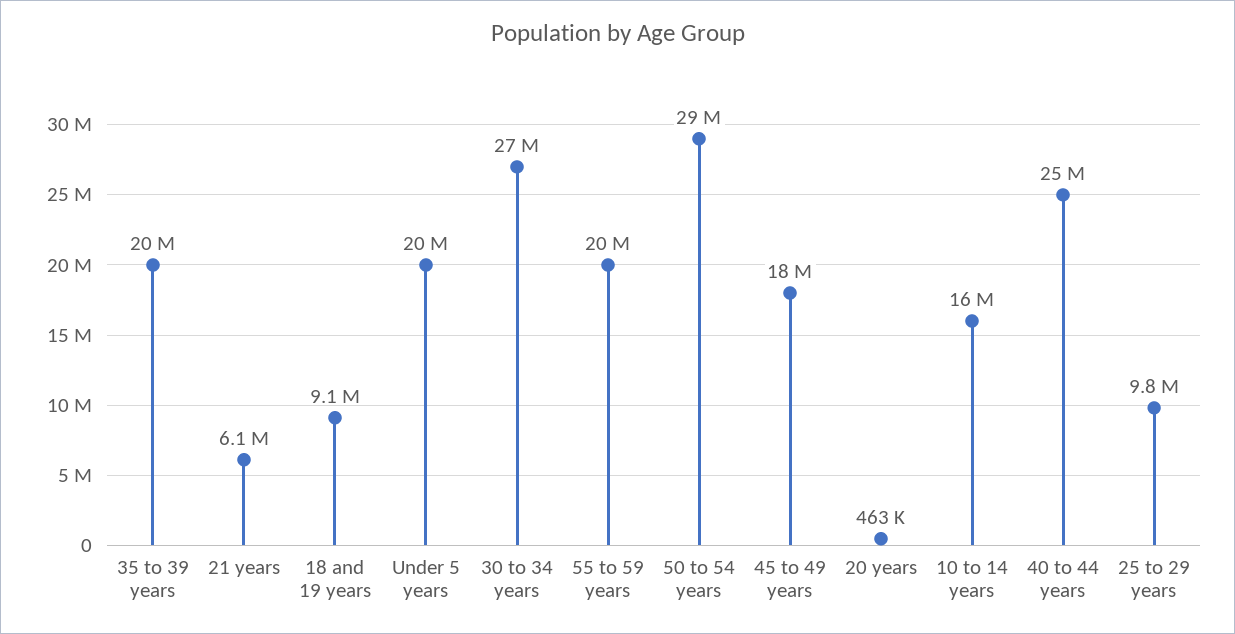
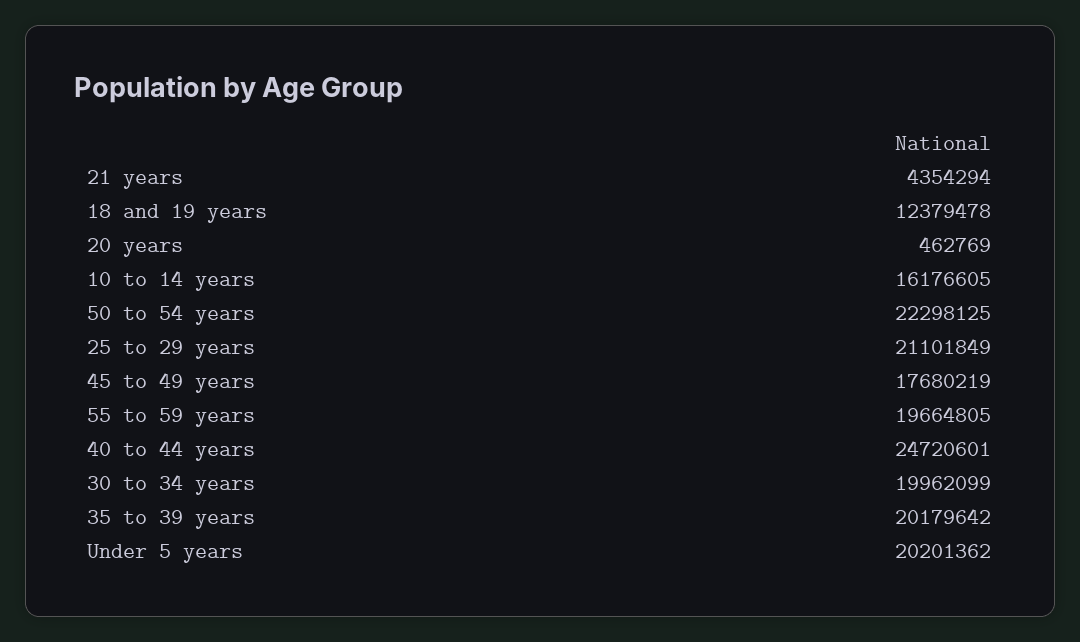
  {
    "35 to 39 years": 20179642,
-   "21 years": 6100000,
+   "21 years": 4354294,
-   "18 and 19 years": 9100000,
+   "18 and 19 years": 12379478,
    "Under 5 years": 20201362,
-   "30 to 34 years": 27000000,
+   "30 to 34 years": 19962099,
    "55 to 59 years": 19664805,
-   "50 to 54 years": 29000000,
+   "50 to 54 years": 22298125,
    "45 to 49 years": 17680219,
    "20 years": 462769,
    "10 to 14 years": 16176605,
    "40 to 44 years": 24720601,
-   "25 to 29 years": 9800000
+   "25 to 29 years": 21101849
  }

